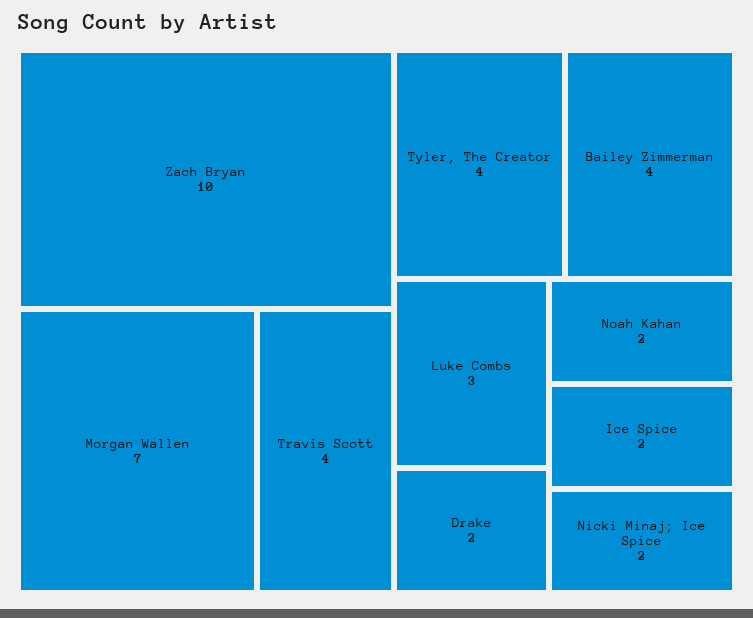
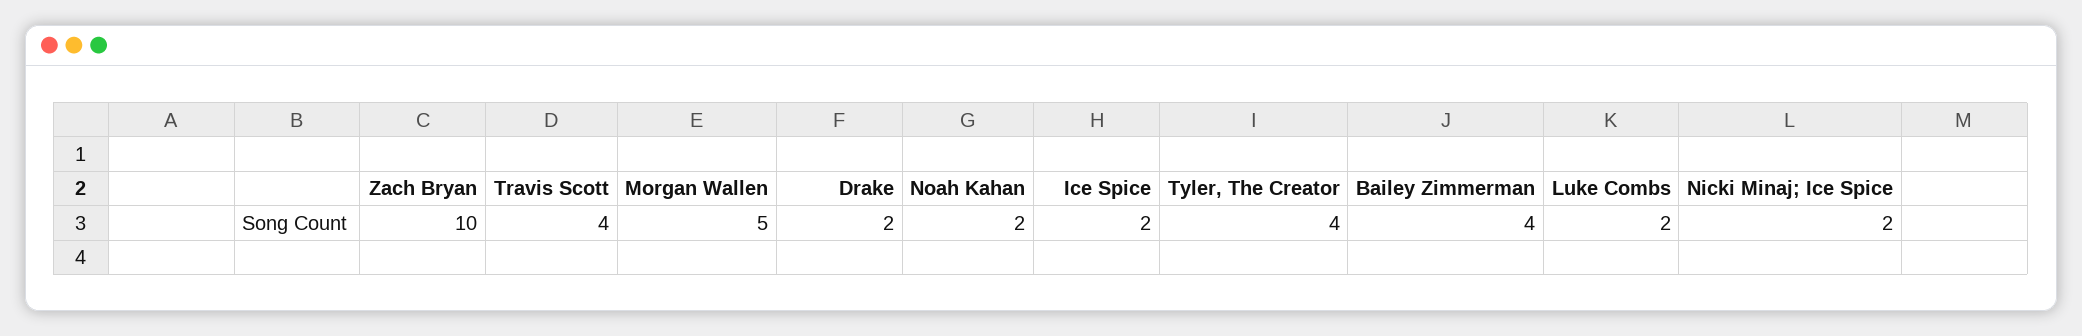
  {
    "Zach Bryan": 10,
-   "Morgan Wallen": 7,
+   "Morgan Wallen": 5,
    "Travis Scott": 4,
    "Tyler, The Creator": 4,
    "Bailey Zimmerman": 4,
-   "Luke Combs": 3,
+   "Luke Combs": 2,
    "Drake": 2,
    "Noah Kahan": 2,
    "Ice Spice": 2,
    "Nicki Minaj; Ice Spice": 2
  }

